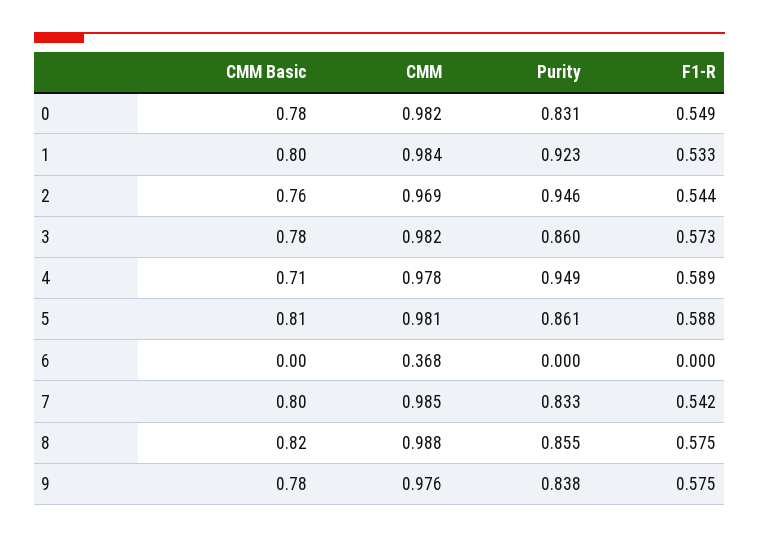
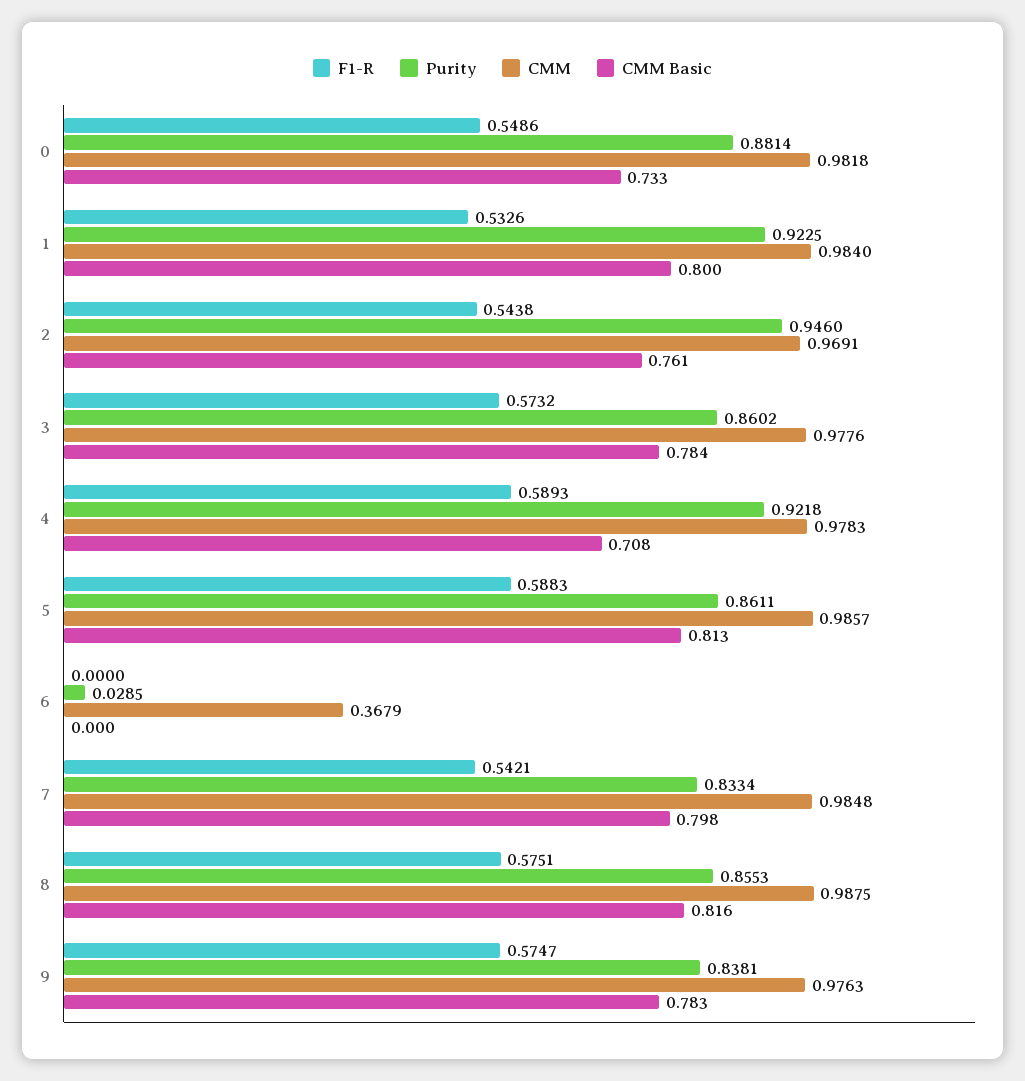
  {
    "CMM Basic": {
-     "0": 0.78,
+     "0": 0.733,
      "1": 0.8,
      "2": 0.761,
      "3": 0.784,
      "4": 0.708,
      "5": 0.813,
      "6": 0,
      "7": 0.798,
      "8": 0.816,
      "9": 0.783
    },
    "CMM": {
      "0": 0.9818,
      "1": 0.984,
      "2": 0.9691,
-     "3": 0.982,
+     "3": 0.9776,
      "4": 0.9783,
-     "5": 0.981,
+     "5": 0.9857,
      "6": 0.3679,
      "7": 0.9848,
      "8": 0.9875,
      "9": 0.9763
    },
    "Purity": {
-     "0": 0.831,
+     "0": 0.8814,
      "1": 0.9225,
      "2": 0.946,
      "3": 0.8602,
-     "4": 0.949,
+     "4": 0.9218,
      "5": 0.8611,
-     "6": 0,
+     "6": 0.0285,
      "7": 0.8334,
      "8": 0.8553,
      "9": 0.8381
    },
    "F1-R": {
      "0": 0.5486,
      "1": 0.5326,
      "2": 0.5438,
      "3": 0.5732,
      "4": 0.5893,
      "5": 0.5883,
      "6": 0,
      "7": 0.5421,
      "8": 0.5751,
      "9": 0.5747
    }
  }

